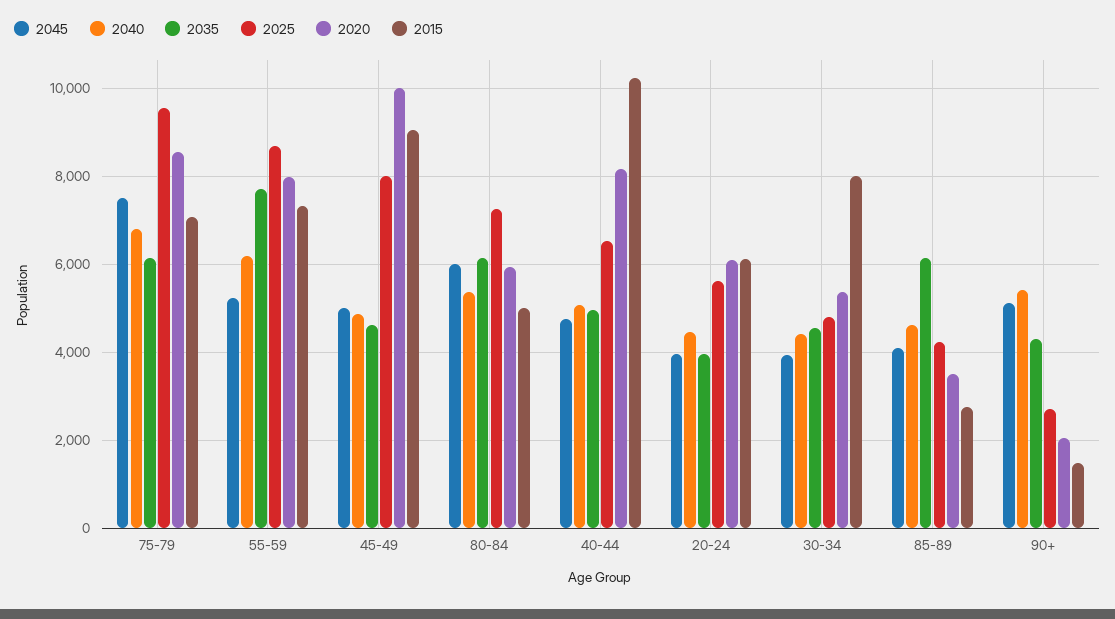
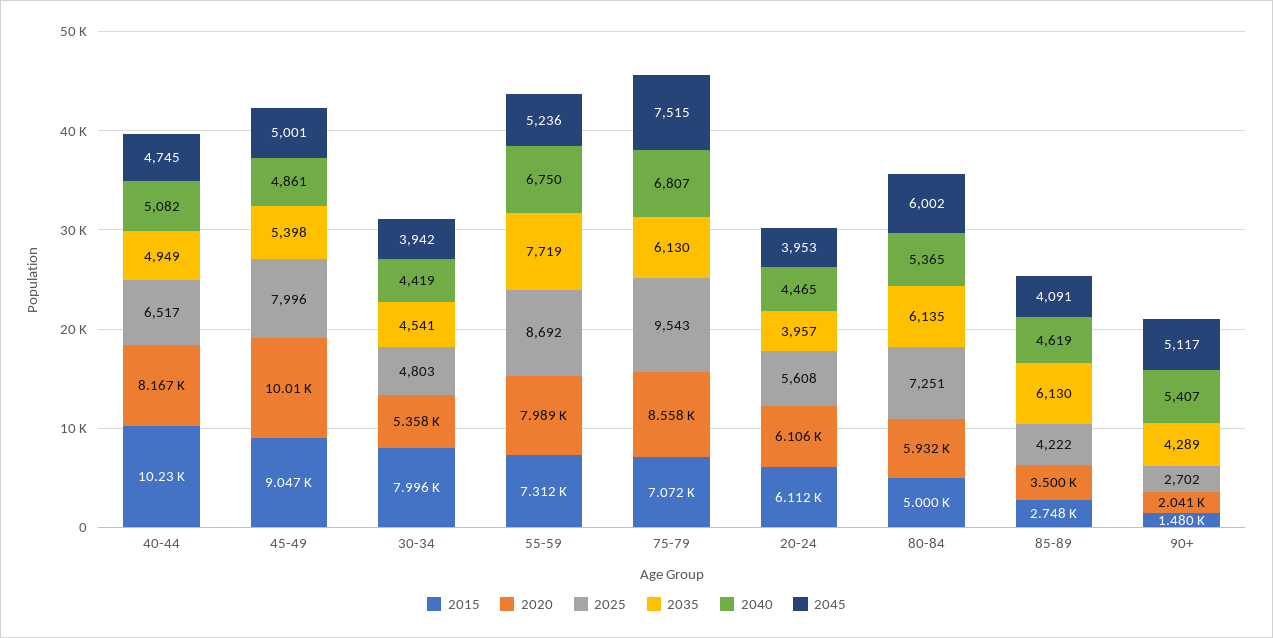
  {
    "2045": {
      "75-79": 7515,
      "55-59": 5236,
      "45-49": 5001,
      "80-84": 6002,
      "40-44": 4745,
      "20-24": 3953,
      "30-34": 3942,
      "85-89": 4091,
      "90+": 5117
    },
    "2040": {
      "75-79": 6807,
-     "55-59": 6200,
+     "55-59": 6750,
      "45-49": 4861,
      "80-84": 5365,
      "40-44": 5082,
      "20-24": 4465,
      "30-34": 4419,
      "85-89": 4619,
      "90+": 5407
    },
    "2035": {
      "75-79": 6130,
      "55-59": 7719,
-     "45-49": 4600,
+     "45-49": 5398,
      "80-84": 6135,
      "40-44": 4949,
      "20-24": 3957,
      "30-34": 4541,
      "85-89": 6130,
      "90+": 4289
    },
    "2025": {
      "75-79": 9543,
      "55-59": 8692,
      "45-49": 7996,
      "80-84": 7251,
      "40-44": 6517,
      "20-24": 5608,
      "30-34": 4803,
      "85-89": 4222,
      "90+": 2702
    },
    "2020": {
      "75-79": 8558,
      "55-59": 7989,
      "45-49": 10010,
      "80-84": 5932,
      "40-44": 8167,
      "20-24": 6106,
      "30-34": 5358,
      "85-89": 3500,
      "90+": 2041
    },
    "2015": {
      "75-79": 7072,
      "55-59": 7312,
      "45-49": 9047,
      "80-84": 5000,
      "40-44": 10230,
      "20-24": 6112,
      "30-34": 7996,
      "85-89": 2748,
      "90+": 1480
    }
  }

